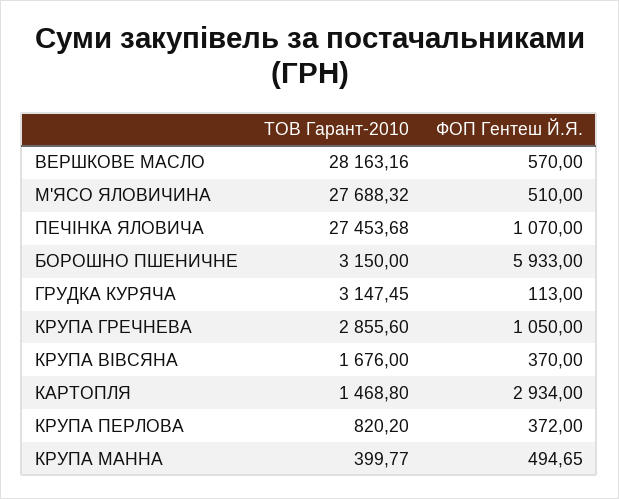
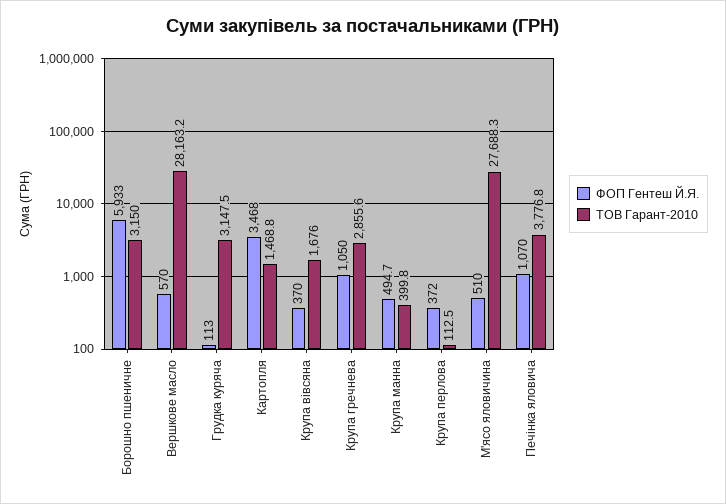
  {
    "ТОВ Гарант-2010": {
      "ВЕРШКОВЕ МАСЛО": 28163.16,
      "М'ЯСО ЯЛОВИЧИНА": 27688.32,
-     "ПЕЧІНКА ЯЛОВИЧА": 27453.68,
+     "ПЕЧІНКА ЯЛОВИЧА": 3776.8,
      "БОРОШНО ПШЕНИЧНЕ": 3150,
      "ГРУДКА КУРЯЧА": 3147.45,
      "КРУПА ГРЕЧНЕВА": 2855.6,
      "КРУПА ВІВСЯНА": 1676,
      "КАРТОПЛЯ": 1468.8,
-     "КРУПА ПЕРЛОВА": 820.2,
+     "КРУПА ПЕРЛОВА": 112.5,
      "КРУПА МАННА": 399.77
    },
    "ФОП Гентеш Й.Я.": {
      "ВЕРШКОВЕ МАСЛО": 570,
      "М'ЯСО ЯЛОВИЧИНА": 510,
      "ПЕЧІНКА ЯЛОВИЧА": 1070,
      "БОРОШНО ПШЕНИЧНЕ": 5933,
      "ГРУДКА КУРЯЧА": 113,
      "КРУПА ГРЕЧНЕВА": 1050,
      "КРУПА ВІВСЯНА": 370,
-     "КАРТОПЛЯ": 2934,
+     "КАРТОПЛЯ": 3468,
      "КРУПА ПЕРЛОВА": 372,
      "КРУПА МАННА": 494.65
    }
  }

